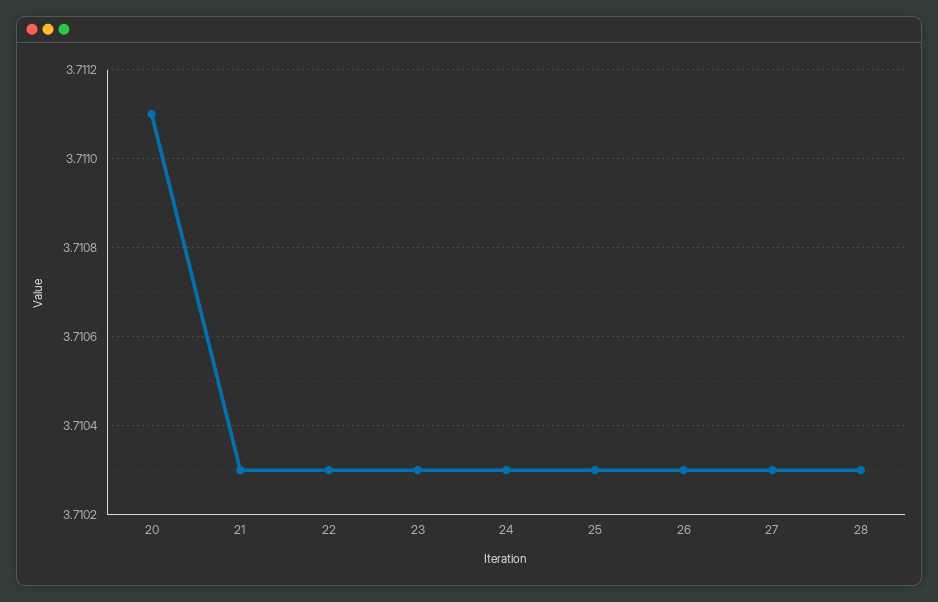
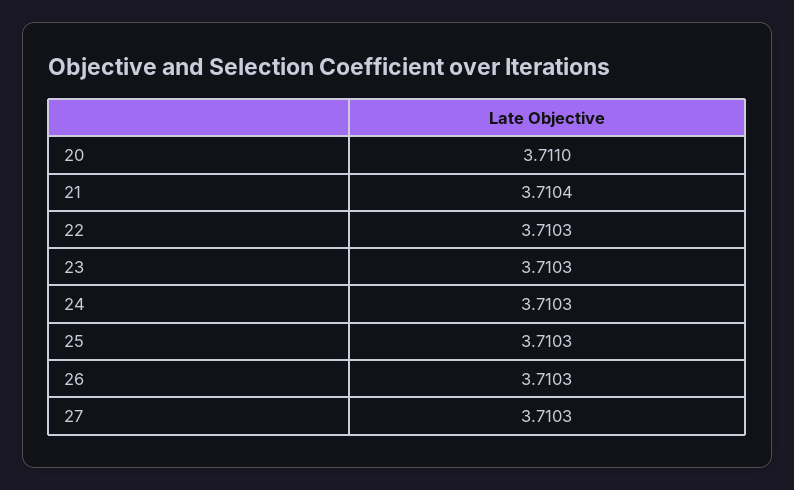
  {
-   "20": 3.7111,
+   "20": 3.711,
-   "21": 3.7103,
+   "21": 3.7104,
    "22": 3.7103,
    "23": 3.7103,
    "24": 3.7103,
    "25": 3.7103,
    "26": 3.7103,
-   "27": 3.7103,
+   "27": 3.7103
-   "28": 3.7103
  }

